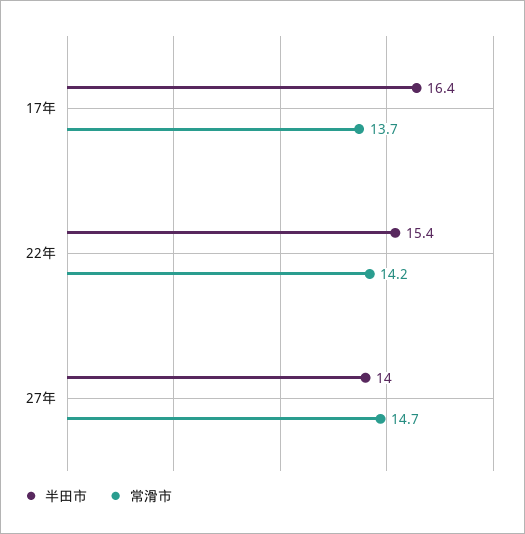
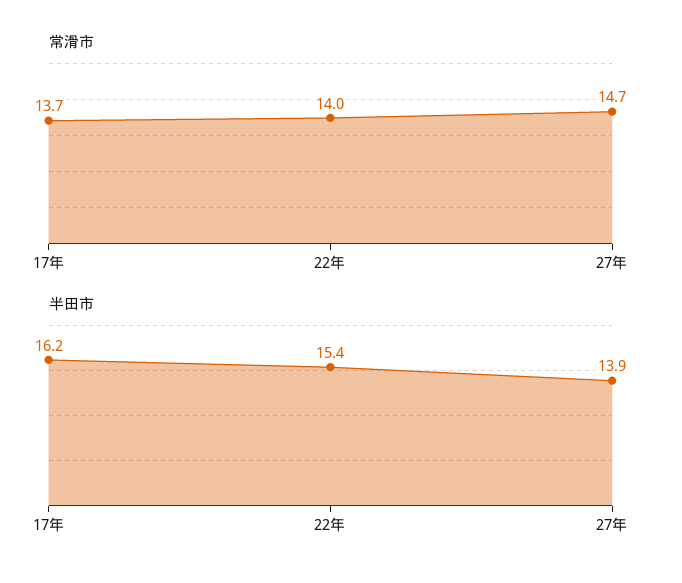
  {
    "半田市": {
-     "17年": 16.4,
+     "17年": 16.2,
      "22年": 15.4,
-     "27年": 14
+     "27年": 13.9
    },
    "常滑市": {
      "17年": 13.7,
-     "22年": 14.2,
+     "22年": 14,
      "27年": 14.7
    }
  }

